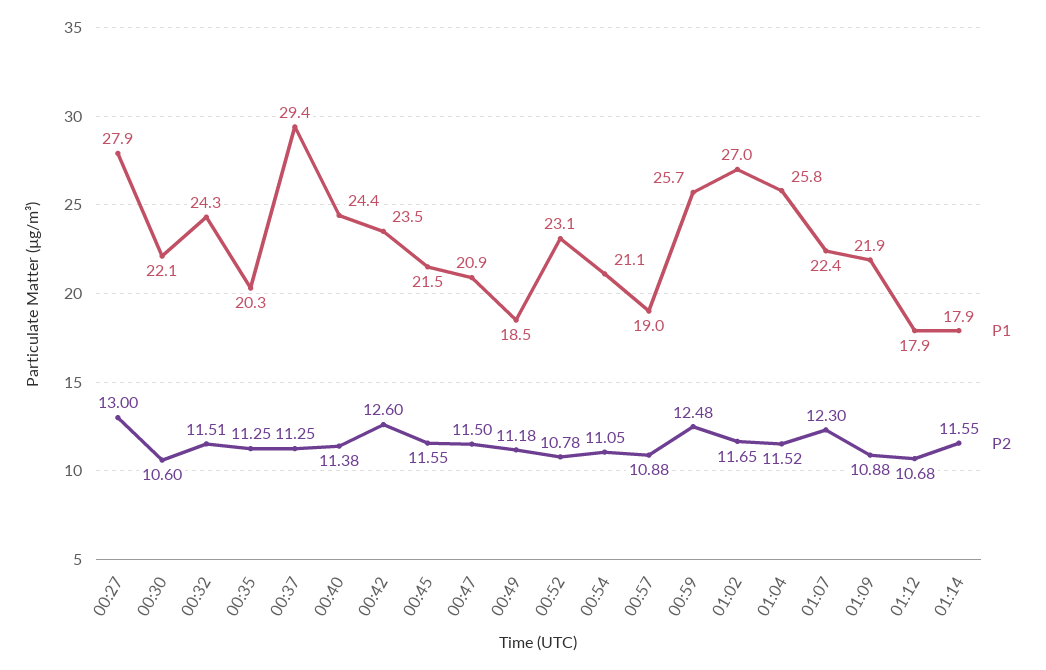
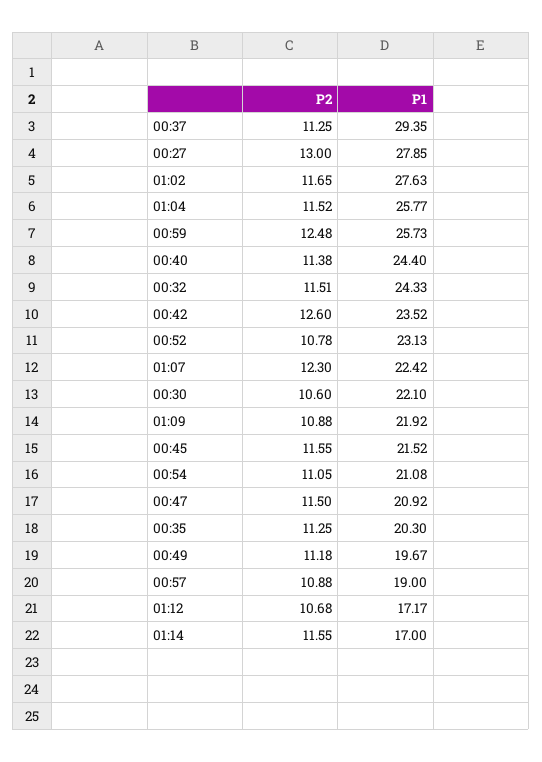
  {
    "P1": {
      "00:27": 27.85,
      "00:30": 22.1,
      "00:32": 24.33,
      "00:35": 20.3,
      "00:37": 29.35,
      "00:40": 24.4,
      "00:42": 23.52,
      "00:45": 21.52,
      "00:47": 20.92,
-     "00:49": 18.5,
+     "00:49": 19.67,
      "00:52": 23.13,
      "00:54": 21.08,
      "00:57": 19,
      "00:59": 25.73,
-     "01:02": 27,
+     "01:02": 27.63,
      "01:04": 25.77,
      "01:07": 22.42,
      "01:09": 21.92,
-     "01:12": 17.9,
+     "01:12": 17.17,
-     "01:14": 17.9
+     "01:14": 17
    },
    "P2": {
      "00:27": 13,
      "00:30": 10.6,
      "00:32": 11.51,
      "00:35": 11.25,
      "00:37": 11.25,
      "00:40": 11.38,
      "00:42": 12.6,
      "00:45": 11.55,
      "00:47": 11.5,
      "00:49": 11.18,
      "00:52": 10.78,
      "00:54": 11.05,
      "00:57": 10.88,
      "00:59": 12.48,
      "01:02": 11.65,
      "01:04": 11.52,
      "01:07": 12.3,
      "01:09": 10.88,
      "01:12": 10.68,
      "01:14": 11.55
    }
  }

